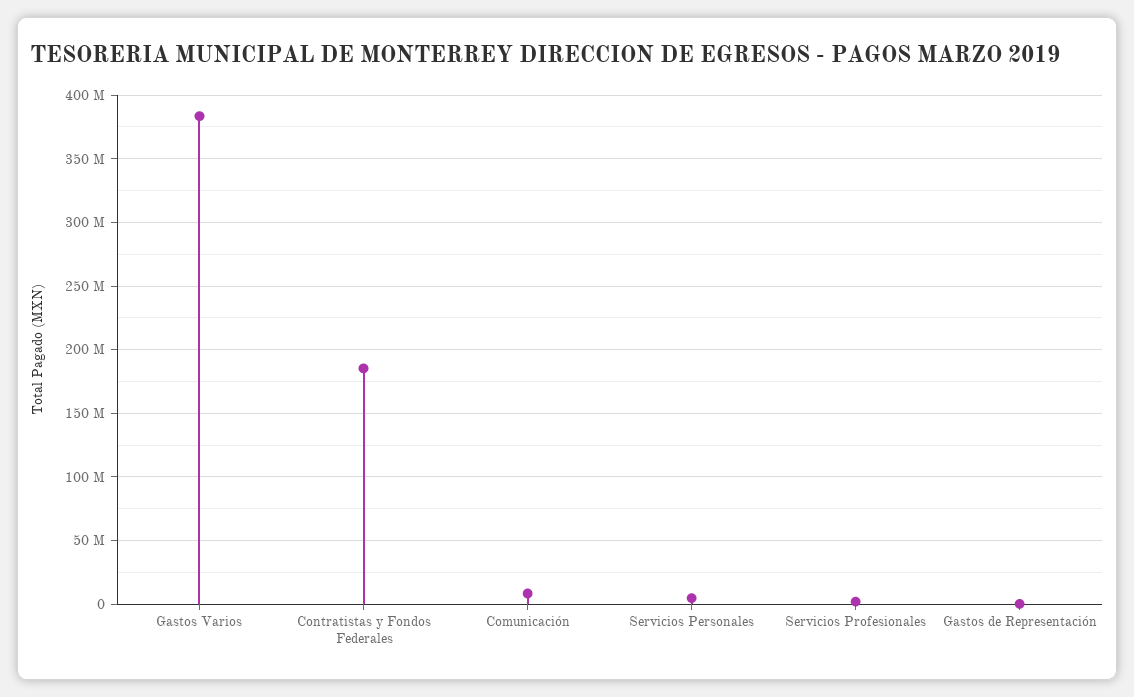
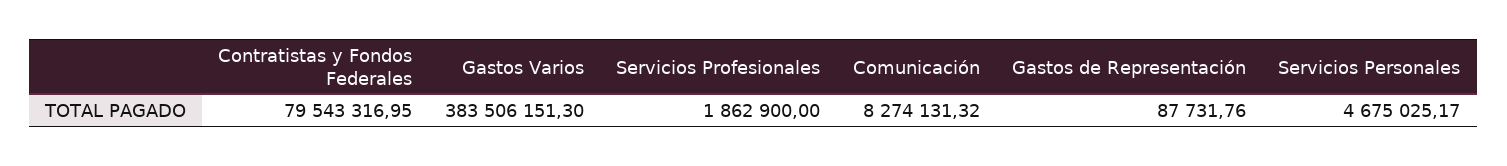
  {
    "Gastos Varios": 383506151.3,
-   "Contratistas y Fondos Federales": 185000000,
+   "Contratistas y Fondos Federales": 79543316.95,
    "Comunicación": 8274131.32,
    "Servicios Personales": 4675025.17,
    "Servicios Profesionales": 1862900,
    "Gastos de Representación": 87731.76
  }

